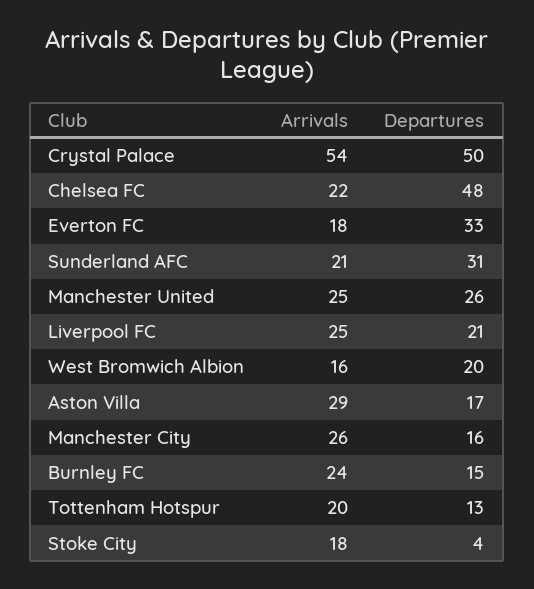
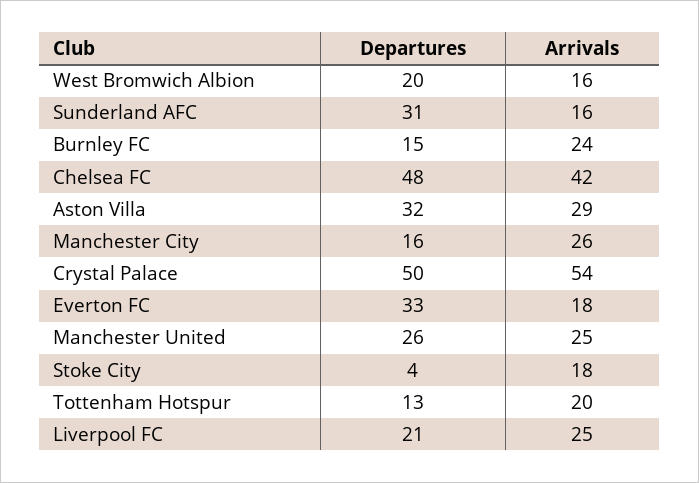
  {
    "Arrivals": {
      "Crystal Palace": 54,
-     "Chelsea FC": 22,
+     "Chelsea FC": 42,
      "Everton FC": 18,
-     "Sunderland AFC": 21,
+     "Sunderland AFC": 16,
      "Manchester United": 25,
      "Liverpool FC": 25,
      "West Bromwich Albion": 16,
      "Aston Villa": 29,
      "Manchester City": 26,
      "Burnley FC": 24,
      "Tottenham Hotspur": 20,
      "Stoke City": 18
    },
    "Departures": {
      "Crystal Palace": 50,
      "Chelsea FC": 48,
      "Everton FC": 33,
      "Sunderland AFC": 31,
      "Manchester United": 26,
      "Liverpool FC": 21,
      "West Bromwich Albion": 20,
-     "Aston Villa": 17,
+     "Aston Villa": 32,
      "Manchester City": 16,
      "Burnley FC": 15,
      "Tottenham Hotspur": 13,
      "Stoke City": 4
    }
  }

